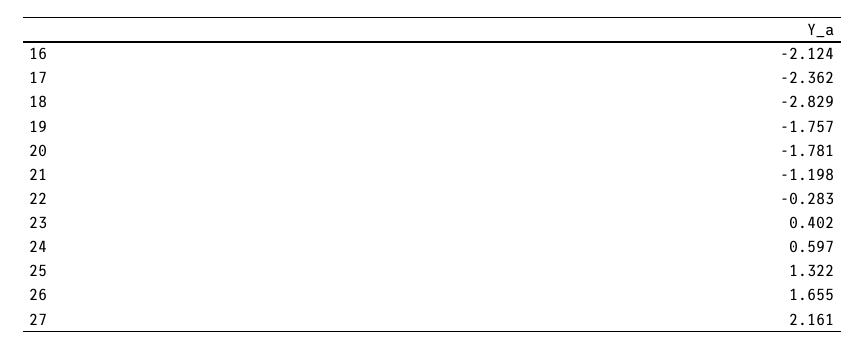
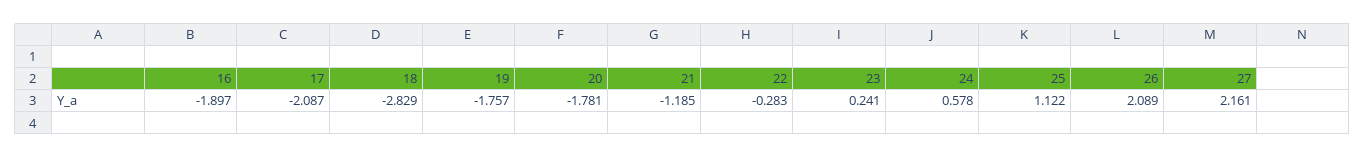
  {
-   "16": -2.124,
+   "16": -1.897,
-   "17": -2.362,
+   "17": -2.087,
    "18": -2.829,
    "19": -1.757,
    "20": -1.781,
-   "21": -1.198,
+   "21": -1.185,
    "22": -0.283,
-   "23": 0.402,
+   "23": 0.241,
-   "24": 0.597,
+   "24": 0.578,
-   "25": 1.322,
+   "25": 1.122,
-   "26": 1.655,
+   "26": 2.089,
    "27": 2.161
  }

